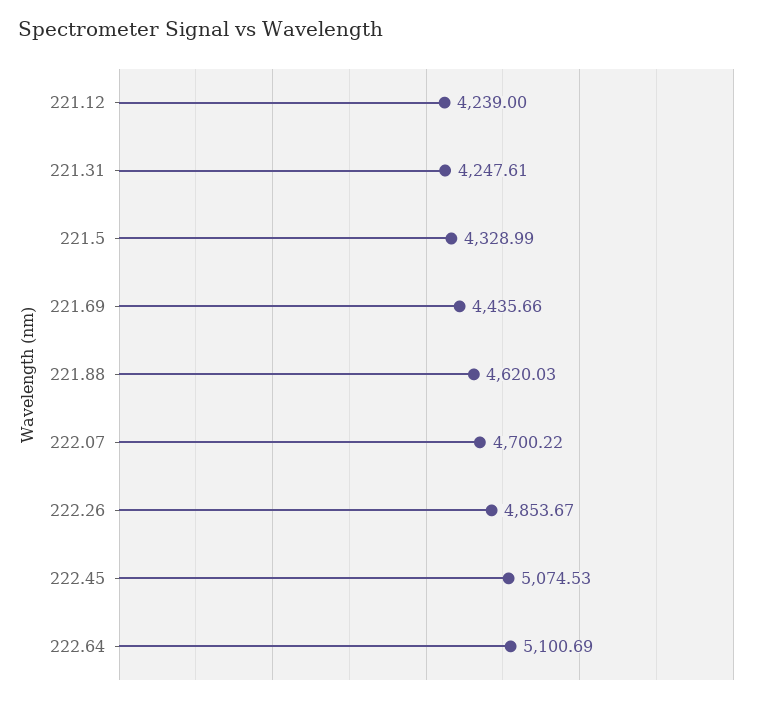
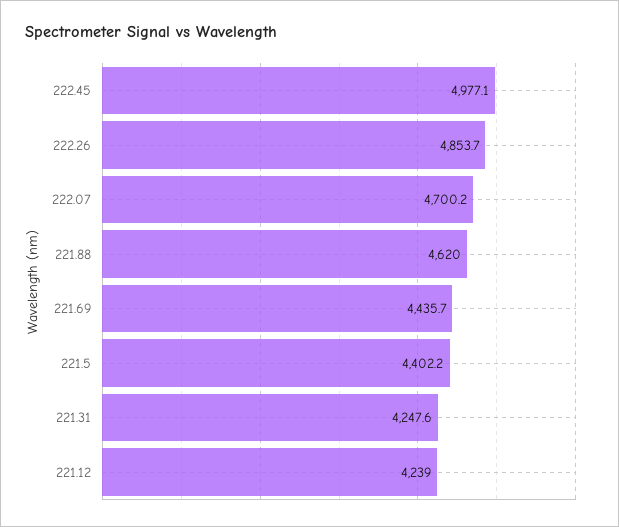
  {
    "221.12": 4239,
    "221.31": 4247.61,
-   "221.5": 4328.99,
+   "221.5": 4402.2,
    "221.69": 4435.66,
    "221.88": 4620.03,
    "222.07": 4700.22,
    "222.26": 4853.67,
-   "222.45": 5074.53,
+   "222.45": 4977.1
-   "222.64": 5100.69
  }

